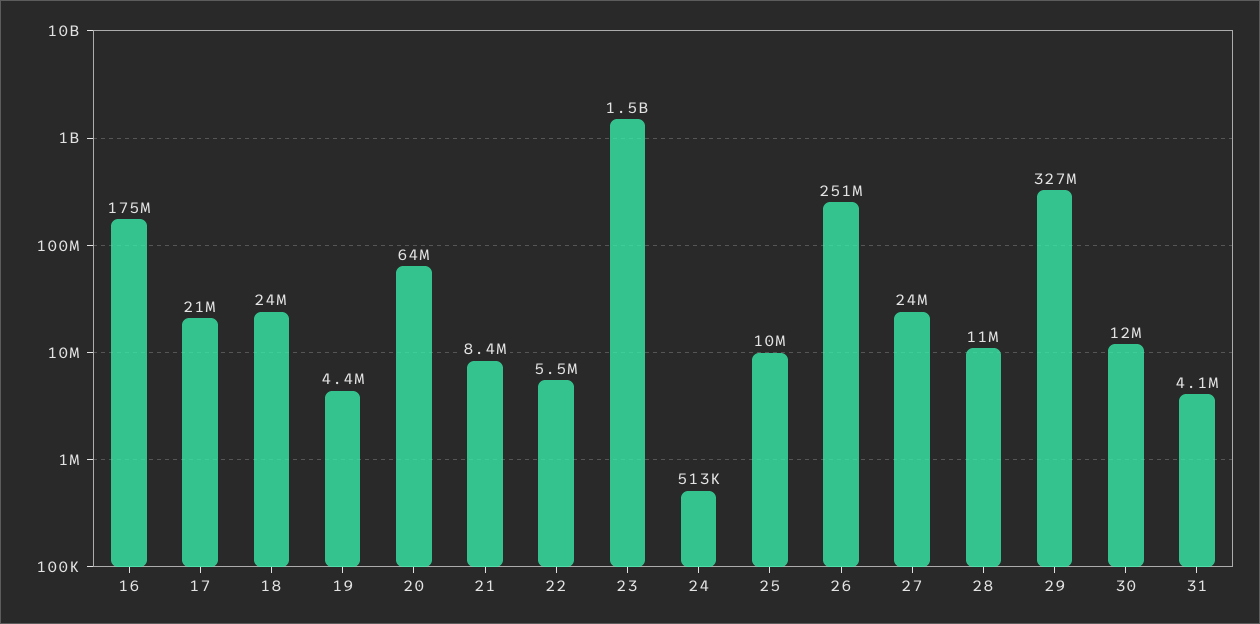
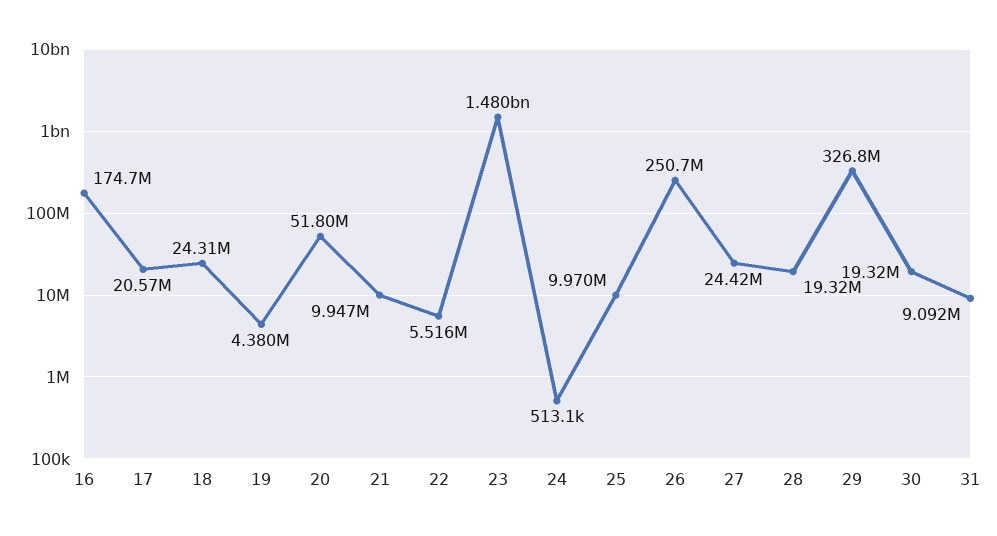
  {
    "16": 174700000,
    "17": 20570000,
    "18": 24310000,
    "19": 4380000,
-   "20": 64000000,
+   "20": 51800000,
-   "21": 8400000,
+   "21": 9947000,
    "22": 5516000,
    "23": 1480000000,
    "24": 513100,
    "25": 9970000,
    "26": 250700000,
    "27": 24420000,
-   "28": 11000000,
+   "28": 19320000,
    "29": 326800000,
-   "30": 12000000,
+   "30": 19320000,
-   "31": 4100000
+   "31": 9092000
  }

